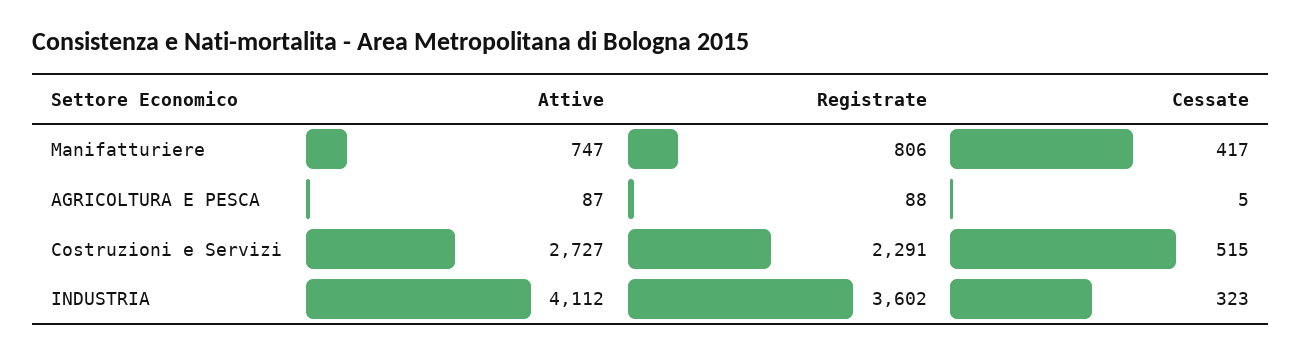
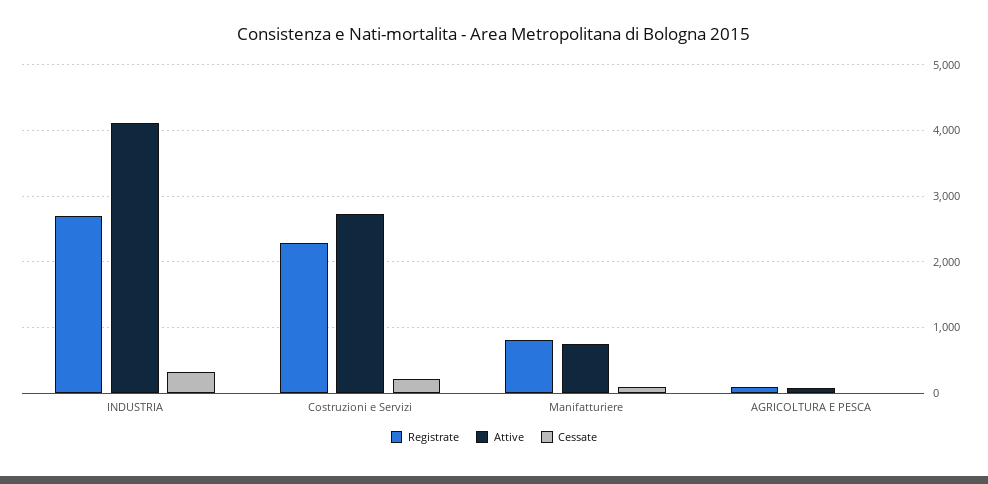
  {
    "Attive": {
      "Manifatturiere": 747,
      "AGRICOLTURA E PESCA": 87,
      "Costruzioni e Servizi": 2727,
      "INDUSTRIA": 4112
    },
    "Registrate": {
      "Manifatturiere": 806,
      "AGRICOLTURA E PESCA": 88,
      "Costruzioni e Servizi": 2291,
-     "INDUSTRIA": 3602
+     "INDUSTRIA": 2700
    },
    "Cessate": {
-     "Manifatturiere": 417,
+     "Manifatturiere": 100,
      "AGRICOLTURA E PESCA": 5,
-     "Costruzioni e Servizi": 515,
+     "Costruzioni e Servizi": 200,
      "INDUSTRIA": 323
    }
  }

